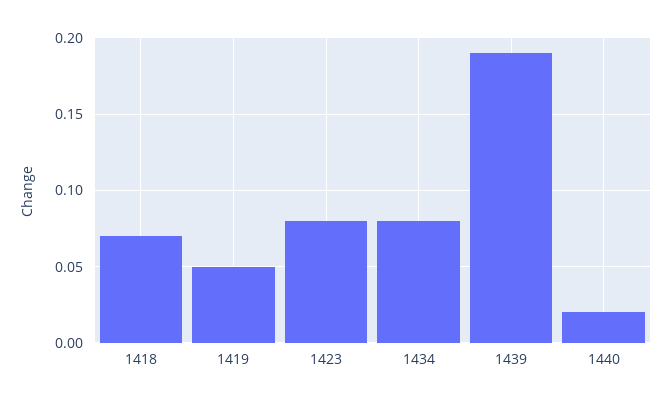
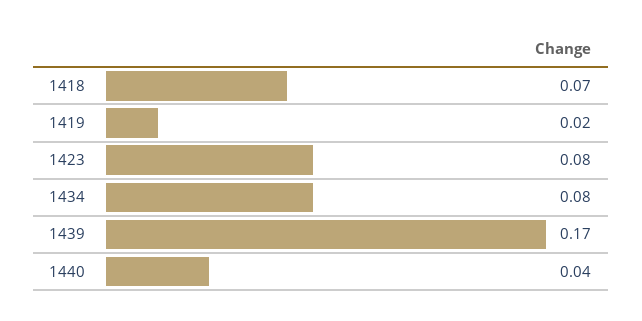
  {
    "1418": 0.07,
-   "1419": 0.05,
+   "1419": 0.02,
    "1423": 0.08,
    "1434": 0.08,
-   "1439": 0.19,
+   "1439": 0.17,
-   "1440": 0.02
+   "1440": 0.04
  }

